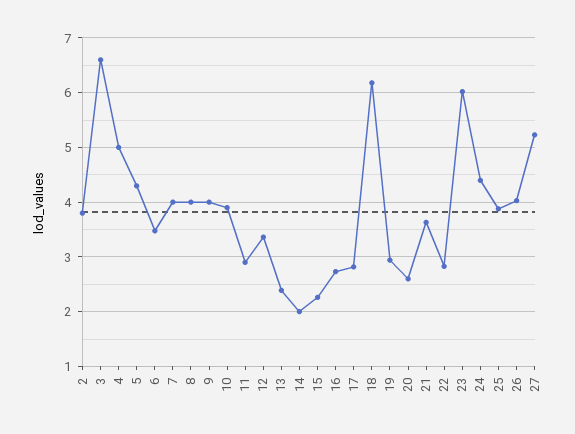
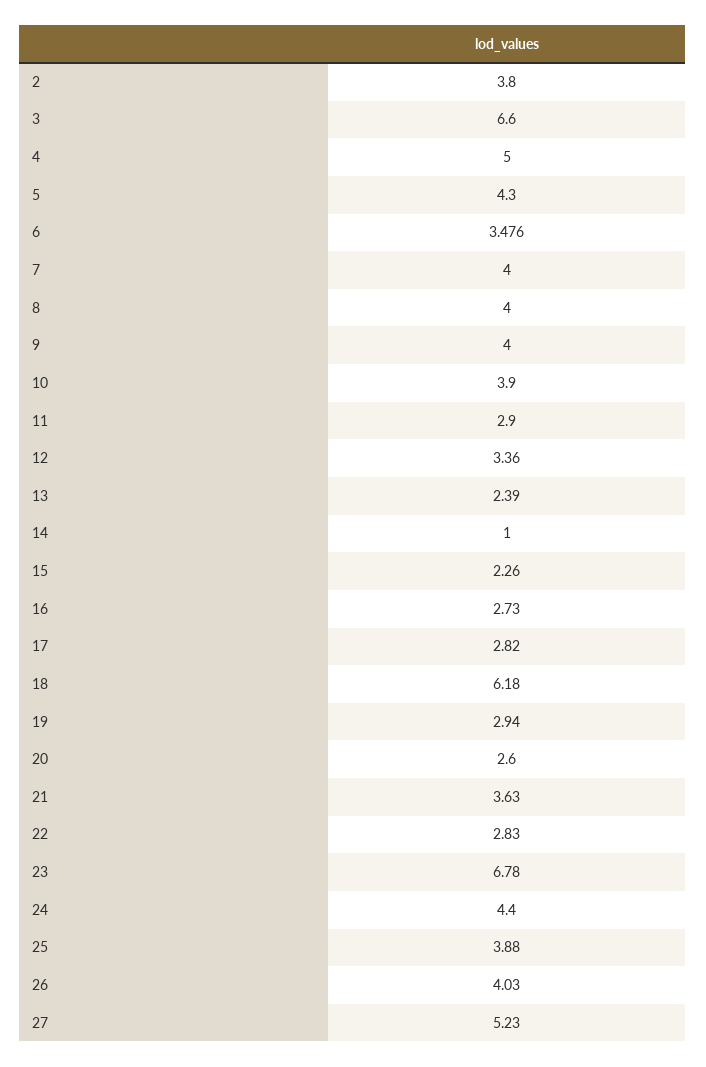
  {
    "2": 3.8,
    "3": 6.6,
    "4": 5,
    "5": 4.3,
    "6": 3.476,
    "7": 4,
    "8": 4,
    "9": 4,
    "10": 3.9,
    "11": 2.9,
    "12": 3.36,
    "13": 2.39,
-   "14": 2,
+   "14": 1,
    "15": 2.26,
    "16": 2.73,
    "17": 2.82,
    "18": 6.18,
    "19": 2.94,
    "20": 2.6,
    "21": 3.63,
    "22": 2.83,
-   "23": 6,
+   "23": 6.78,
    "24": 4.4,
    "25": 3.88,
    "26": 4.03,
    "27": 5.23
  }

